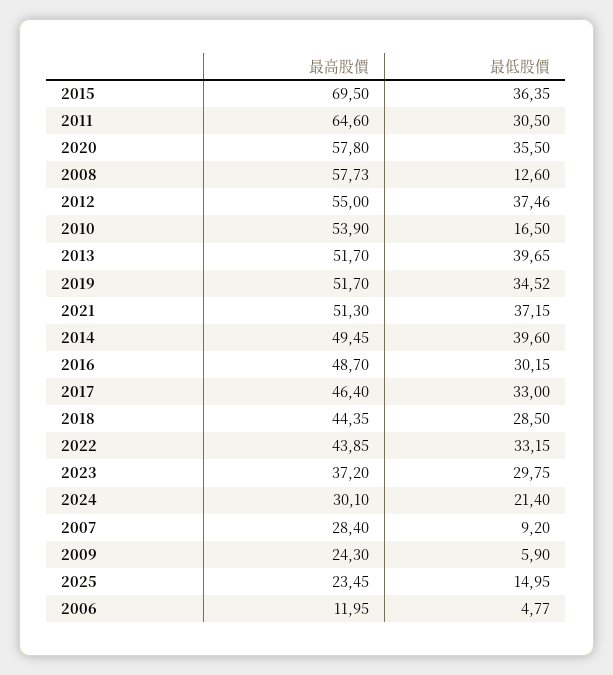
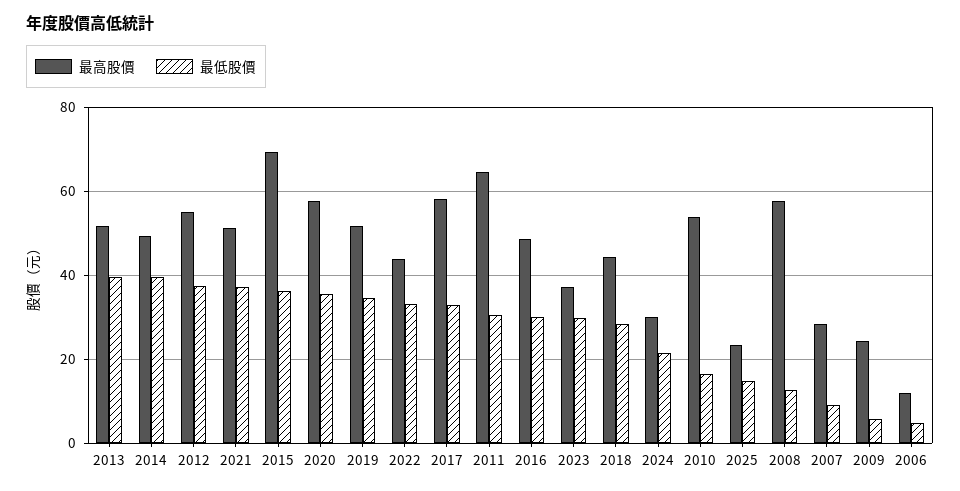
  {
    "最高股價": {
      "2015": 69.5,
      "2011": 64.6,
      "2020": 57.8,
      "2008": 57.73,
      "2012": 55,
      "2010": 53.9,
      "2013": 51.7,
      "2019": 51.7,
      "2021": 51.3,
      "2014": 49.45,
      "2016": 48.7,
-     "2017": 46.4,
+     "2017": 58,
      "2018": 44.35,
      "2022": 43.85,
      "2023": 37.2,
      "2024": 30.1,
      "2007": 28.4,
      "2009": 24.3,
      "2025": 23.45,
      "2006": 11.95
    },
    "最低股價": {
      "2015": 36.35,
      "2011": 30.5,
      "2020": 35.5,
      "2008": 12.6,
      "2012": 37.46,
      "2010": 16.5,
      "2013": 39.65,
      "2019": 34.52,
      "2021": 37.15,
      "2014": 39.6,
      "2016": 30.15,
      "2017": 33,
      "2018": 28.5,
      "2022": 33.15,
      "2023": 29.75,
      "2024": 21.4,
      "2007": 9.2,
      "2009": 5.9,
      "2025": 14.95,
      "2006": 4.77
    }
  }

